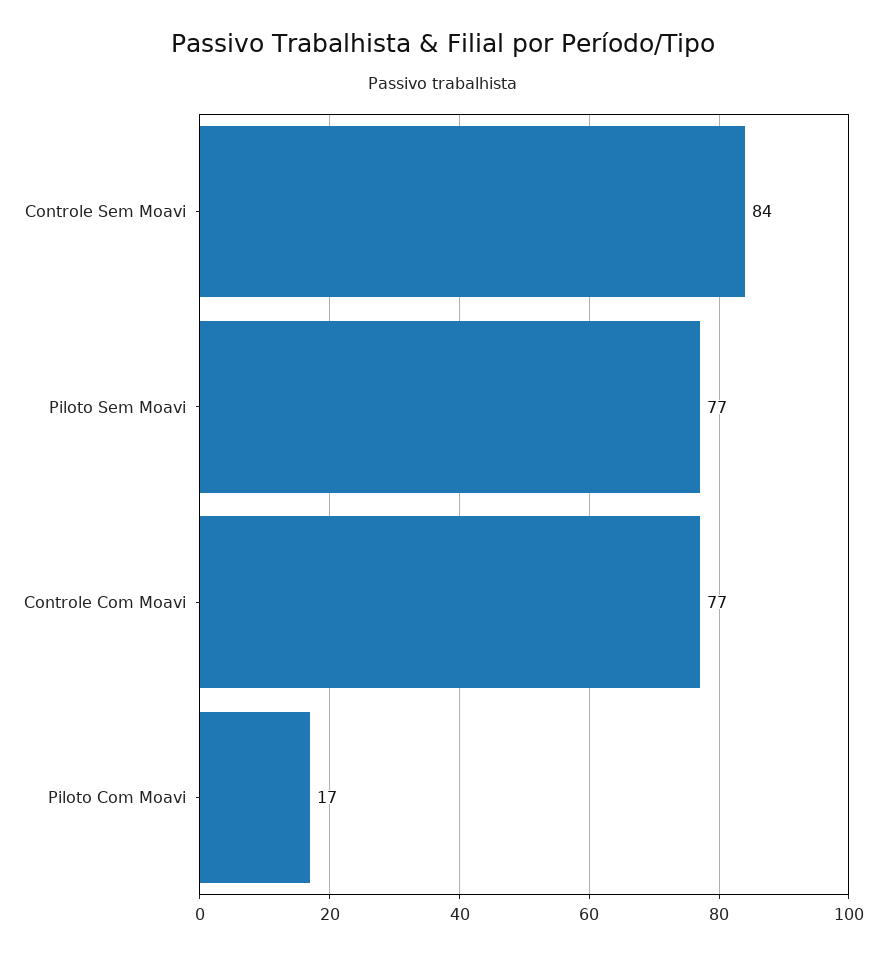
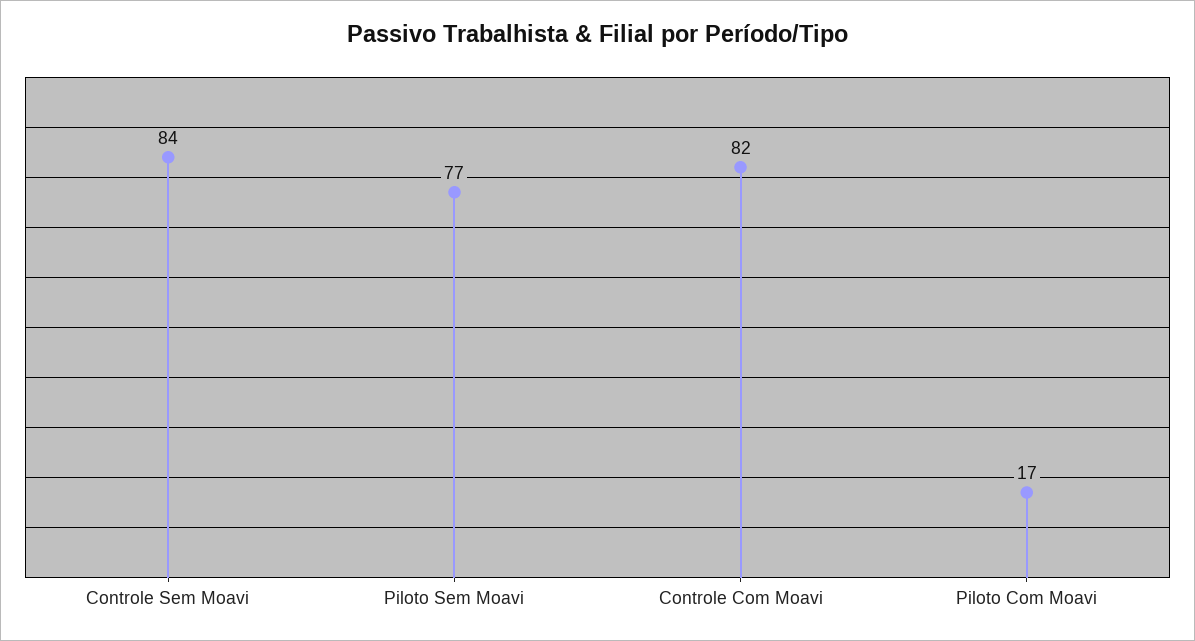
  {
    "Controle Sem Moavi": 84,
    "Piloto Sem Moavi": 77,
-   "Controle Com Moavi": 77,
+   "Controle Com Moavi": 82,
    "Piloto Com Moavi": 17
  }

